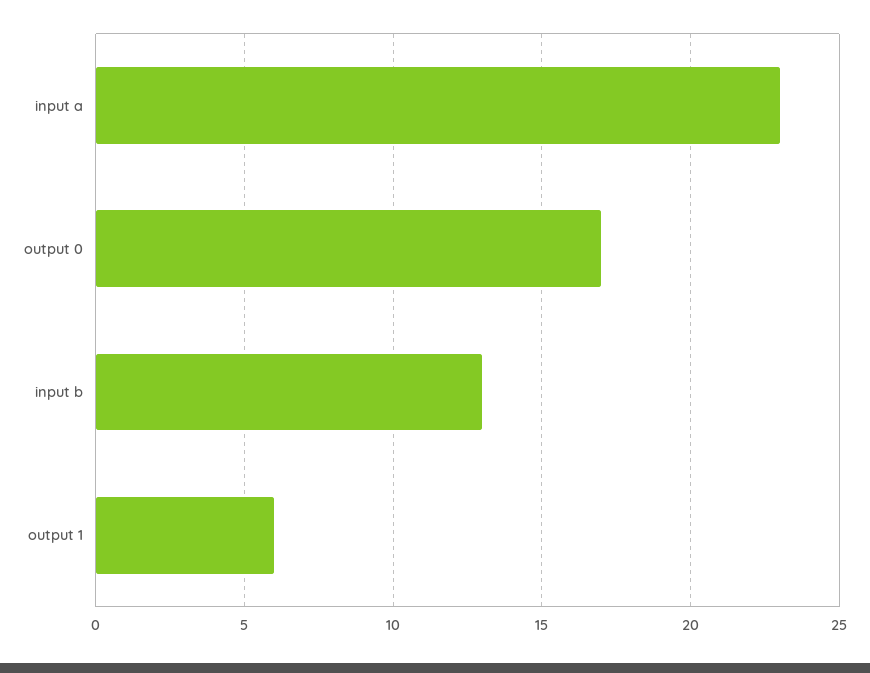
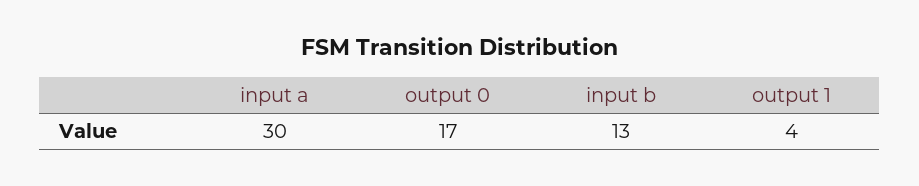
  {
-   "input a": 23,
+   "input a": 30,
    "output 0": 17,
    "input b": 13,
-   "output 1": 6
+   "output 1": 4
  }

